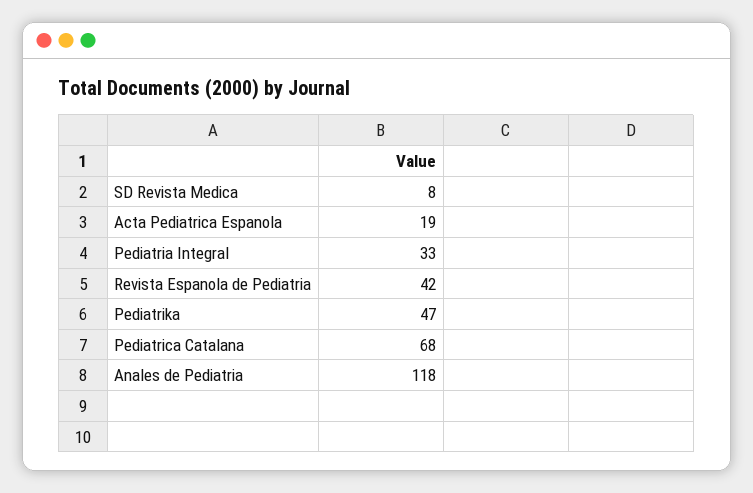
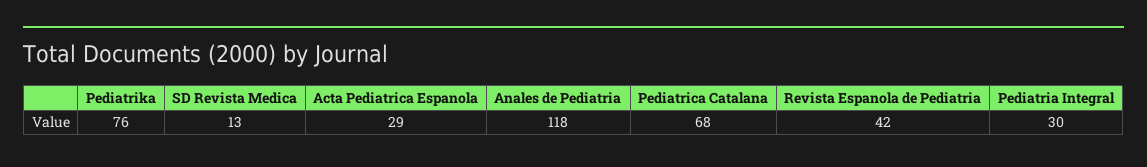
  {
-   "SD Revista Medica": 8,
+   "SD Revista Medica": 13,
-   "Acta Pediatrica Espanola": 19,
+   "Acta Pediatrica Espanola": 29,
-   "Pediatria Integral": 33,
+   "Pediatria Integral": 30,
    "Revista Espanola de Pediatria": 42,
-   "Pediatrika": 47,
+   "Pediatrika": 76,
    "Pediatrica Catalana": 68,
    "Anales de Pediatria": 118
  }

